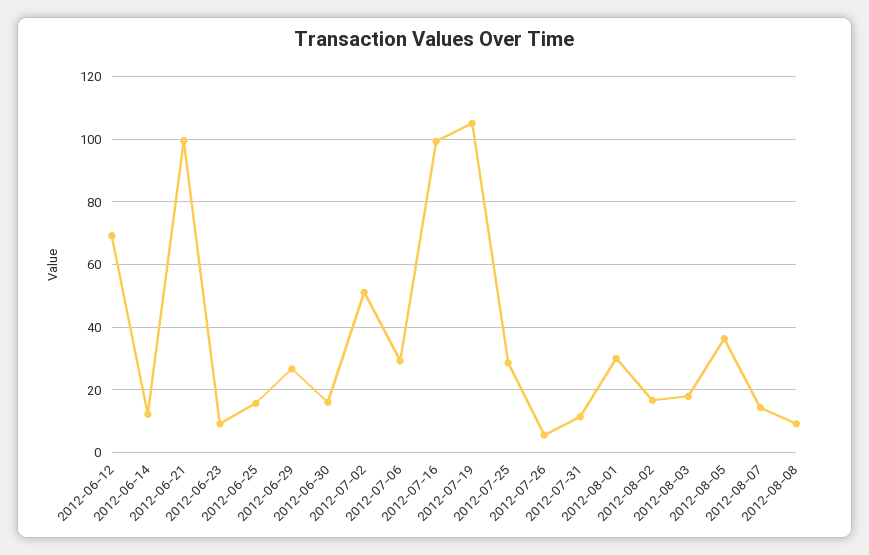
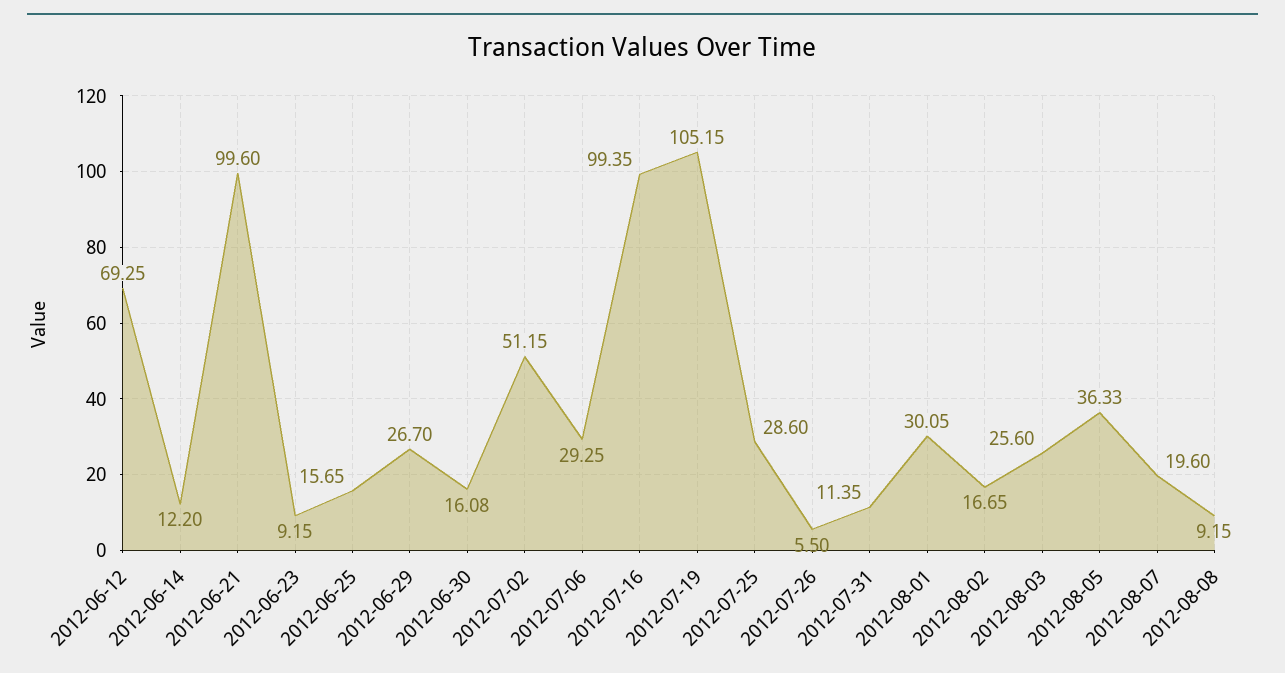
  {
    "2012-06-12": 69.25,
    "2012-06-14": 12.2,
    "2012-06-21": 99.6,
    "2012-06-23": 9.15,
    "2012-06-25": 15.65,
    "2012-06-29": 26.7,
    "2012-06-30": 16.08,
    "2012-07-02": 51.15,
    "2012-07-06": 29.25,
    "2012-07-16": 99.35,
    "2012-07-19": 105.15,
    "2012-07-25": 28.6,
    "2012-07-26": 5.5,
    "2012-07-31": 11.35,
    "2012-08-01": 30.05,
    "2012-08-02": 16.65,
-   "2012-08-03": 18,
+   "2012-08-03": 25.6,
    "2012-08-05": 36.33,
-   "2012-08-07": 14,
+   "2012-08-07": 19.6,
    "2012-08-08": 9.15
  }

